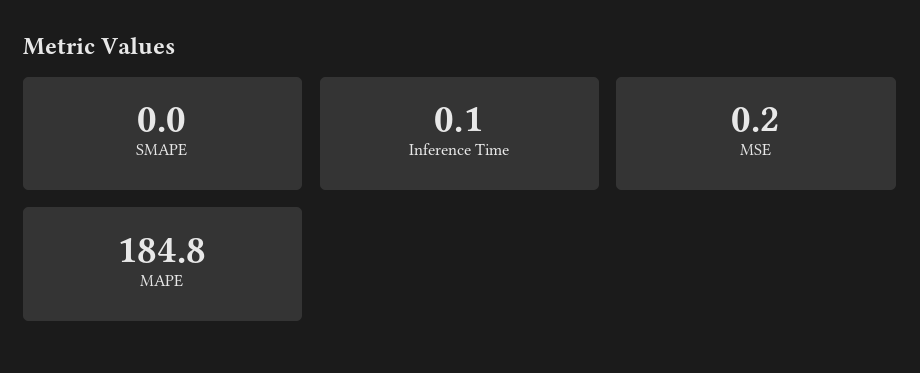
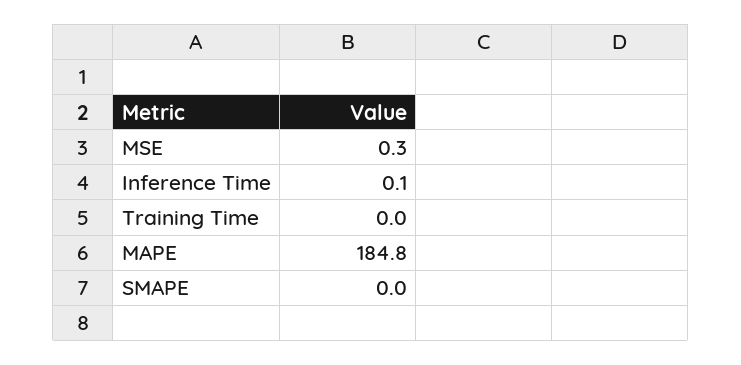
  {
    "SMAPE": 0,
    "Inference Time": 0.1,
-   "MSE": 0.2,
+   "MSE": 0.3,
-   "MAPE": 184.8
+   "MAPE": 184.8,
+   "Training Time": 0
  }

